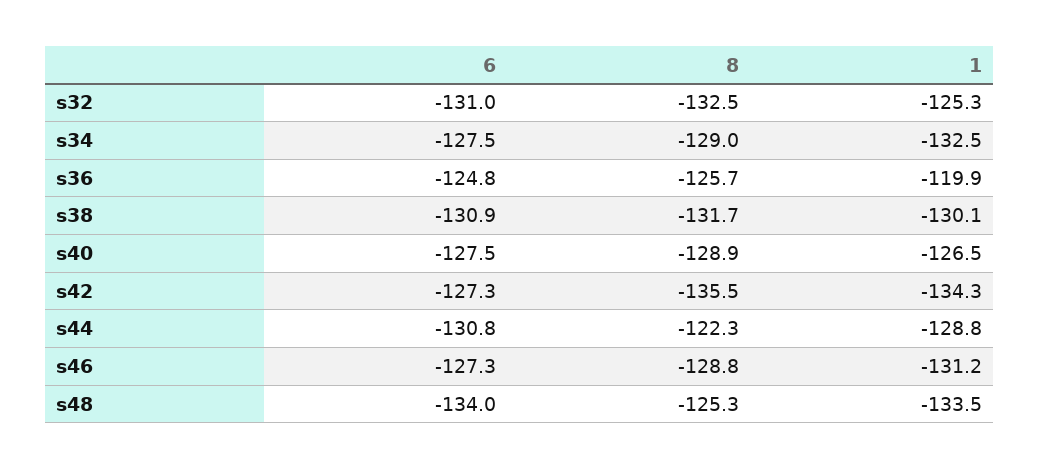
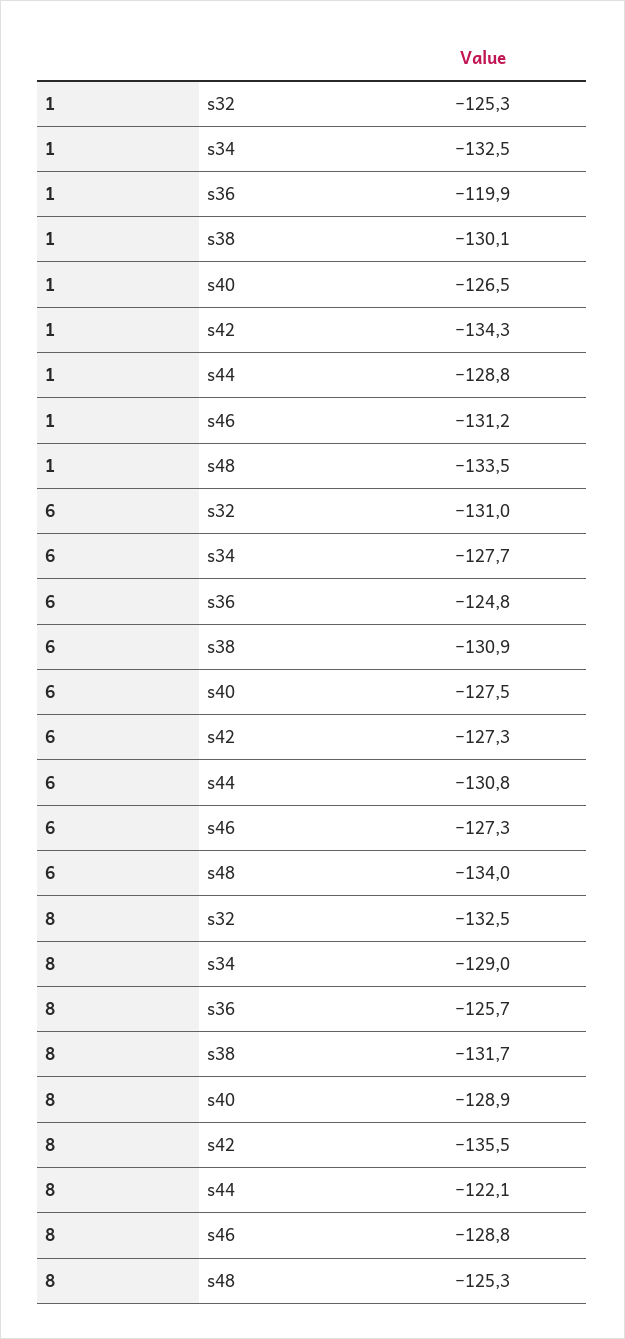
  {
    "6": {
      "s32": -131,
-     "s34": -127.5,
+     "s34": -127.7,
      "s36": -124.8,
      "s38": -130.9,
      "s40": -127.5,
      "s42": -127.3,
      "s44": -130.8,
      "s46": -127.3,
      "s48": -134
    },
    "8": {
      "s32": -132.5,
      "s34": -129,
      "s36": -125.7,
      "s38": -131.7,
      "s40": -128.9,
      "s42": -135.5,
-     "s44": -122.3,
+     "s44": -122.1,
      "s46": -128.8,
      "s48": -125.3
    },
    "1": {
      "s32": -125.3,
      "s34": -132.5,
      "s36": -119.9,
      "s38": -130.1,
      "s40": -126.5,
      "s42": -134.3,
      "s44": -128.8,
      "s46": -131.2,
      "s48": -133.5
    }
  }

